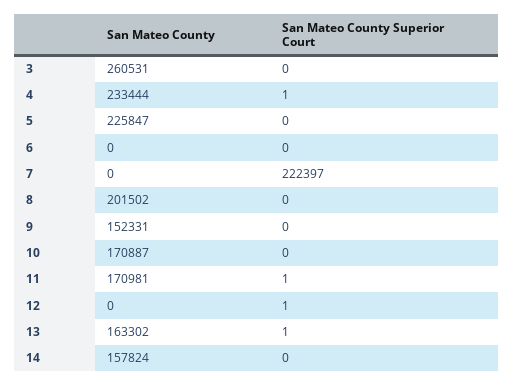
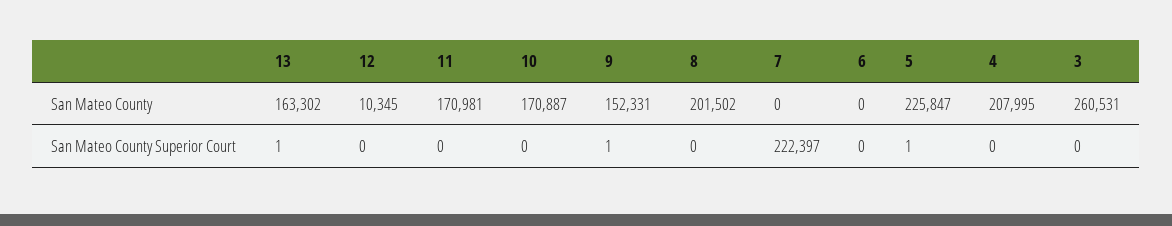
  {
    "San Mateo County": {
      "3": 260531,
-     "4": 233444,
+     "4": 207995,
      "5": 225847,
      "6": 0,
      "7": 0,
      "8": 201502,
      "9": 152331,
      "10": 170887,
      "11": 170981,
-     "12": 0,
+     "12": 10345,
-     "13": 163302,
+     "13": 163302
-     "14": 157824
    },
    "San Mateo County Superior Court": {
      "3": 0,
-     "4": 1,
+     "4": 0,
-     "5": 0,
+     "5": 1,
      "6": 0,
      "7": 222397,
      "8": 0,
-     "9": 0,
+     "9": 1,
      "10": 0,
-     "11": 1,
+     "11": 0,
-     "12": 1,
+     "12": 0,
-     "13": 1,
+     "13": 1
-     "14": 0
    }
  }

